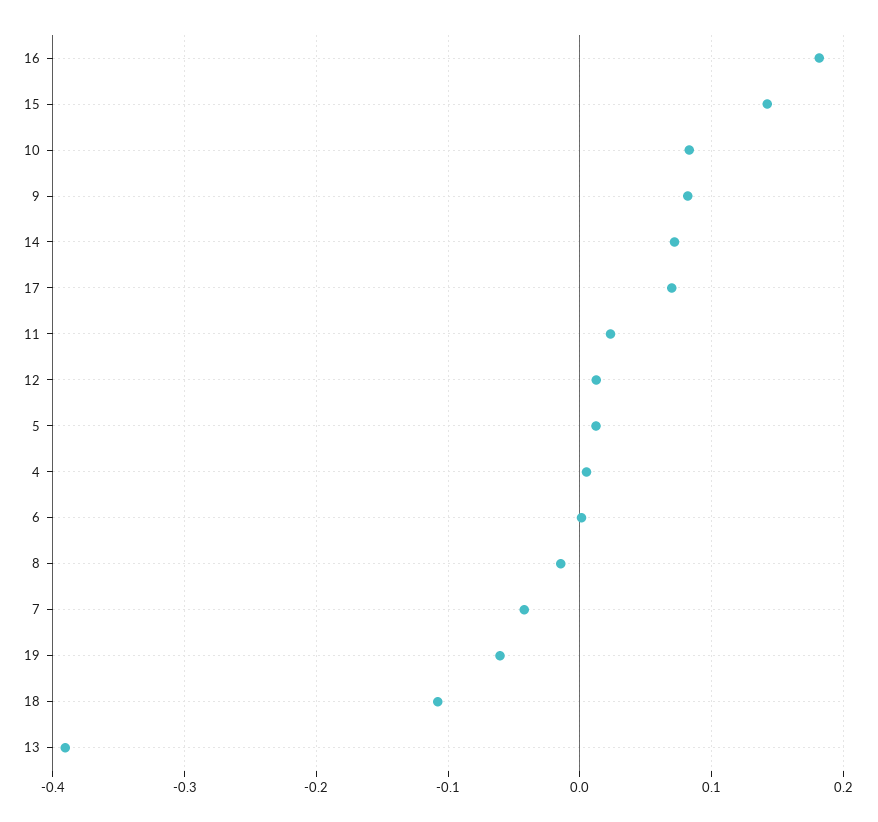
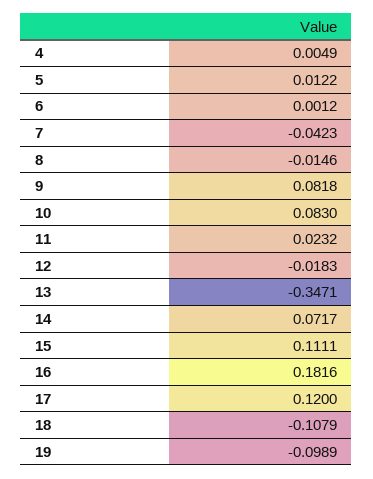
  {
    "16": 0.1816,
-   "15": 0.14,
+   "15": 0.1111,
    "10": 0.083,
    "9": 0.0818,
    "14": 0.0717,
-   "17": 0.07,
+   "17": 0.12,
    "11": 0.0232,
-   "12": 0.01,
+   "12": -0.0183,
    "5": 0.0122,
    "4": 0.0049,
    "6": 0.0012,
    "8": -0.0146,
    "7": -0.0423,
-   "19": -0.06,
+   "19": -0.0989,
    "18": -0.1079,
-   "13": -0.39
+   "13": -0.3471
  }

